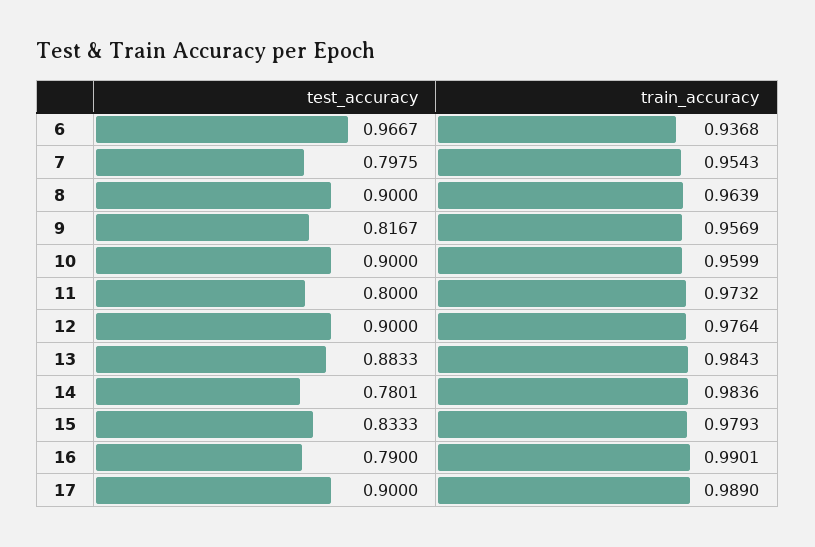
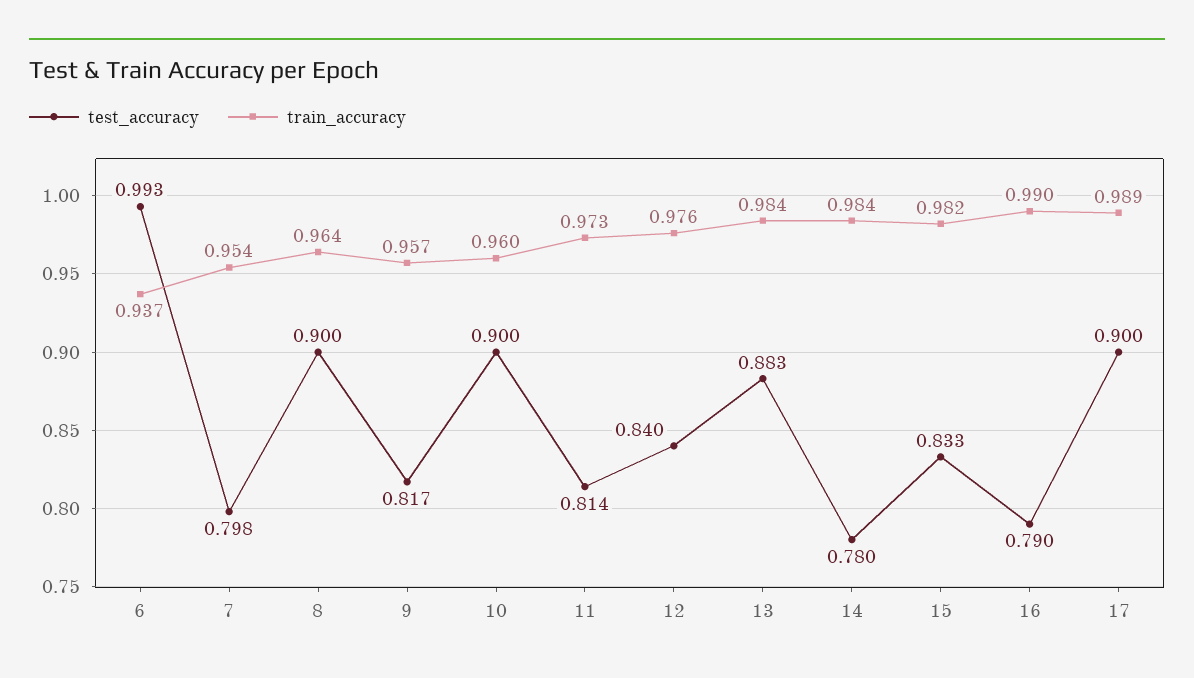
  {
    "test_accuracy": {
-     "6": 0.9667,
+     "6": 0.993,
      "7": 0.7975,
      "8": 0.9,
      "9": 0.8167,
      "10": 0.9,
-     "11": 0.8,
+     "11": 0.814,
-     "12": 0.9,
+     "12": 0.84,
      "13": 0.8833,
      "14": 0.7801,
      "15": 0.8333,
      "16": 0.79,
      "17": 0.9
    },
    "train_accuracy": {
      "6": 0.9368,
      "7": 0.9543,
      "8": 0.9639,
      "9": 0.9569,
      "10": 0.9599,
      "11": 0.9732,
      "12": 0.9764,
      "13": 0.9843,
      "14": 0.9836,
-     "15": 0.9793,
+     "15": 0.982,
      "16": 0.9901,
      "17": 0.989
    }
  }

